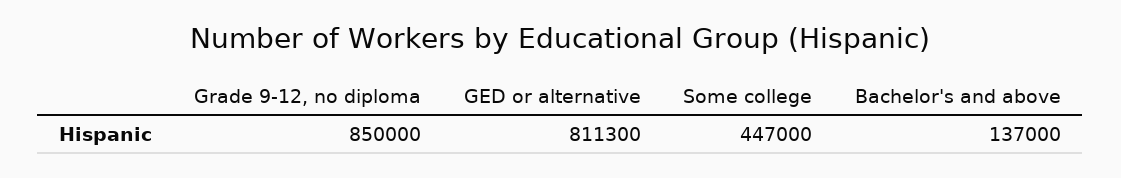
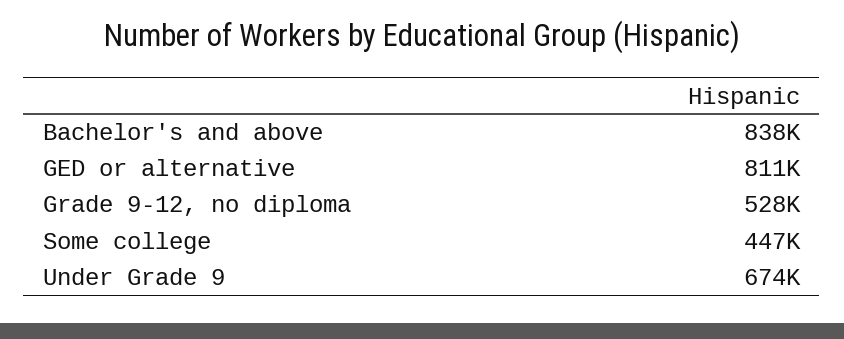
  {
-   "Grade 9-12, no diploma": 850000,
+   "Grade 9-12, no diploma": 528000,
    "GED or alternative": 811300,
    "Some college": 447000,
-   "Bachelor's and above": 137000
+   "Bachelor's and above": 838000,
+   "Under Grade 9": 674000
  }

